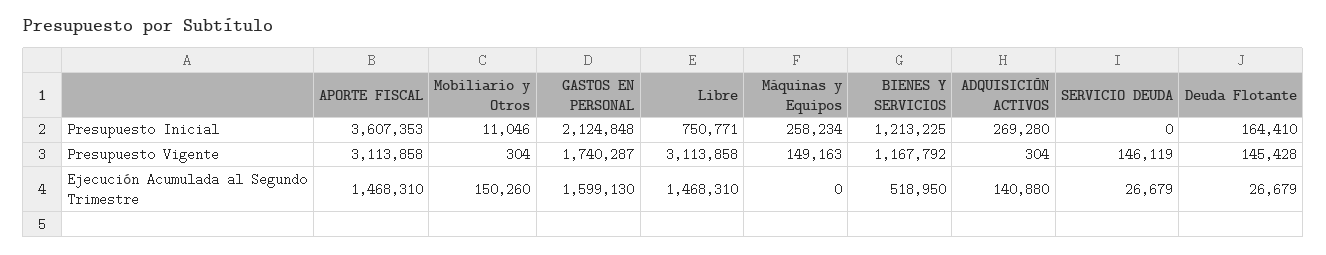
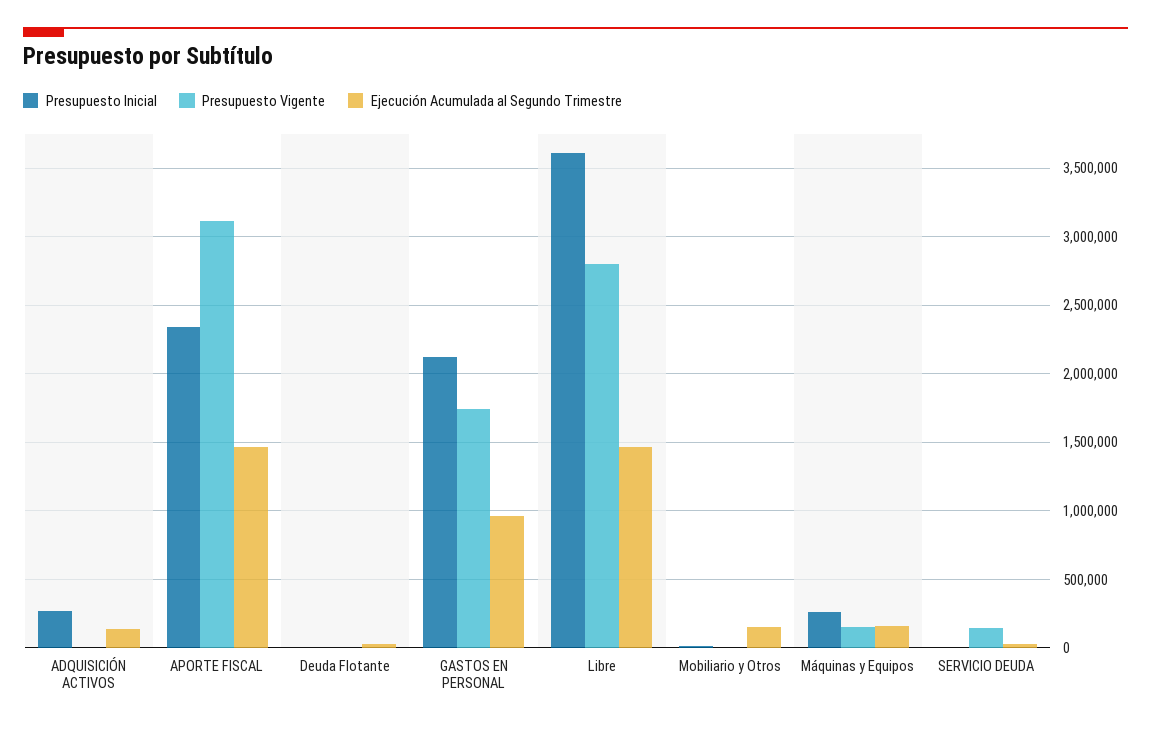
  {
    "Presupuesto Inicial": {
-     "APORTE FISCAL": 3607353,
+     "APORTE FISCAL": 2350000,
      "Mobiliario y Otros": 11046,
      "GASTOS EN PERSONAL": 2124848,
-     "Libre": 750771,
+     "Libre": 3600000,
      "Máquinas y Equipos": 258234,
-     "BIENES Y SERVICIOS": 1213225,
      "ADQUISICIÓN ACTIVOS": 269280,
      "SERVICIO DEUDA": 0,
-     "Deuda Flotante": 164410
+     "Deuda Flotante": 0
    },
    "Presupuesto Vigente": {
      "APORTE FISCAL": 3113858,
      "Mobiliario y Otros": 304,
      "GASTOS EN PERSONAL": 1740287,
-     "Libre": 3113858,
+     "Libre": 2800000,
      "Máquinas y Equipos": 149163,
-     "BIENES Y SERVICIOS": 1167792,
      "ADQUISICIÓN ACTIVOS": 304,
      "SERVICIO DEUDA": 146119,
-     "Deuda Flotante": 145428
+     "Deuda Flotante": 0
    },
    "Ejecución Acumulada al Segundo Trimestre": {
      "APORTE FISCAL": 1468310,
      "Mobiliario y Otros": 150260,
-     "GASTOS EN PERSONAL": 1599130,
+     "GASTOS EN PERSONAL": 950000,
      "Libre": 1468310,
-     "Máquinas y Equipos": 0,
+     "Máquinas y Equipos": 150000,
-     "BIENES Y SERVICIOS": 518950,
      "ADQUISICIÓN ACTIVOS": 140880,
      "SERVICIO DEUDA": 26679,
      "Deuda Flotante": 26679
    }
  }

